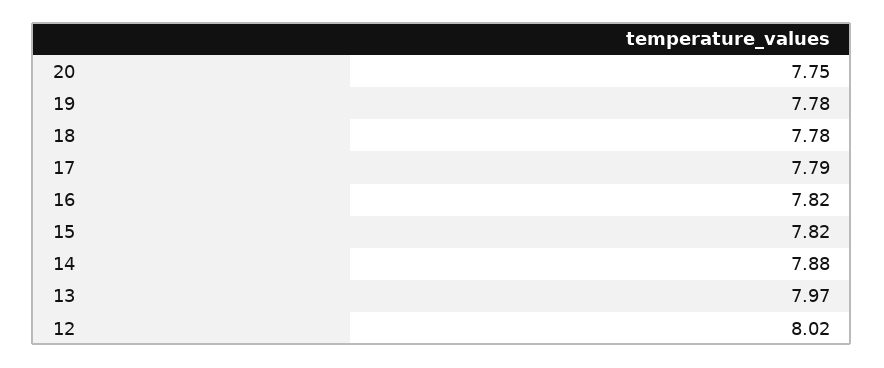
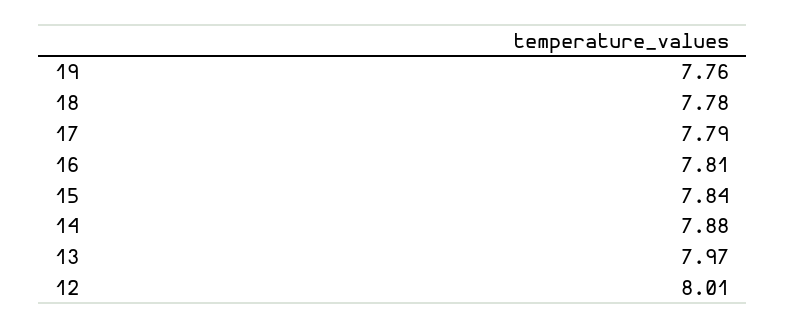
  {
-   "20": 7.75,
-   "19": 7.78,
+   "19": 7.76,
    "18": 7.78,
    "17": 7.79,
-   "16": 7.82,
+   "16": 7.81,
-   "15": 7.82,
+   "15": 7.84,
    "14": 7.88,
    "13": 7.97,
-   "12": 8.02
+   "12": 8.01
  }

